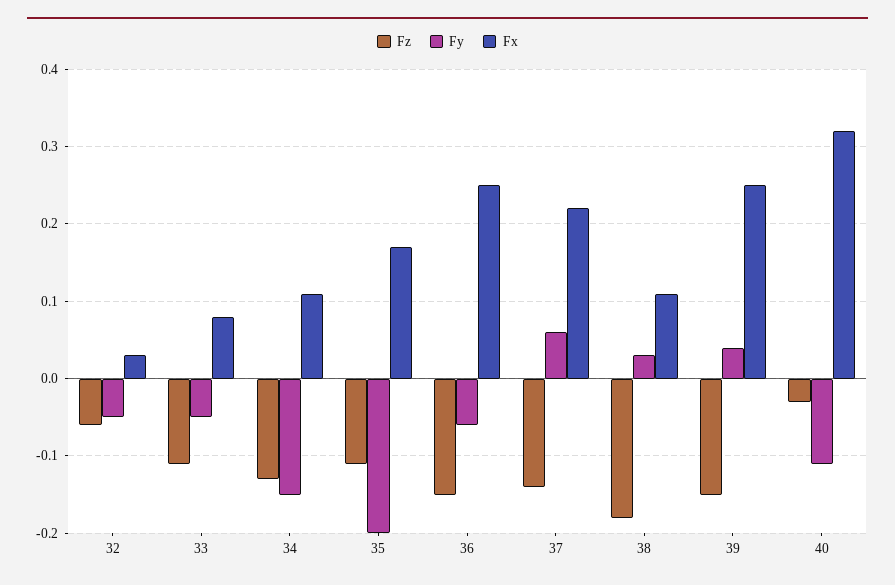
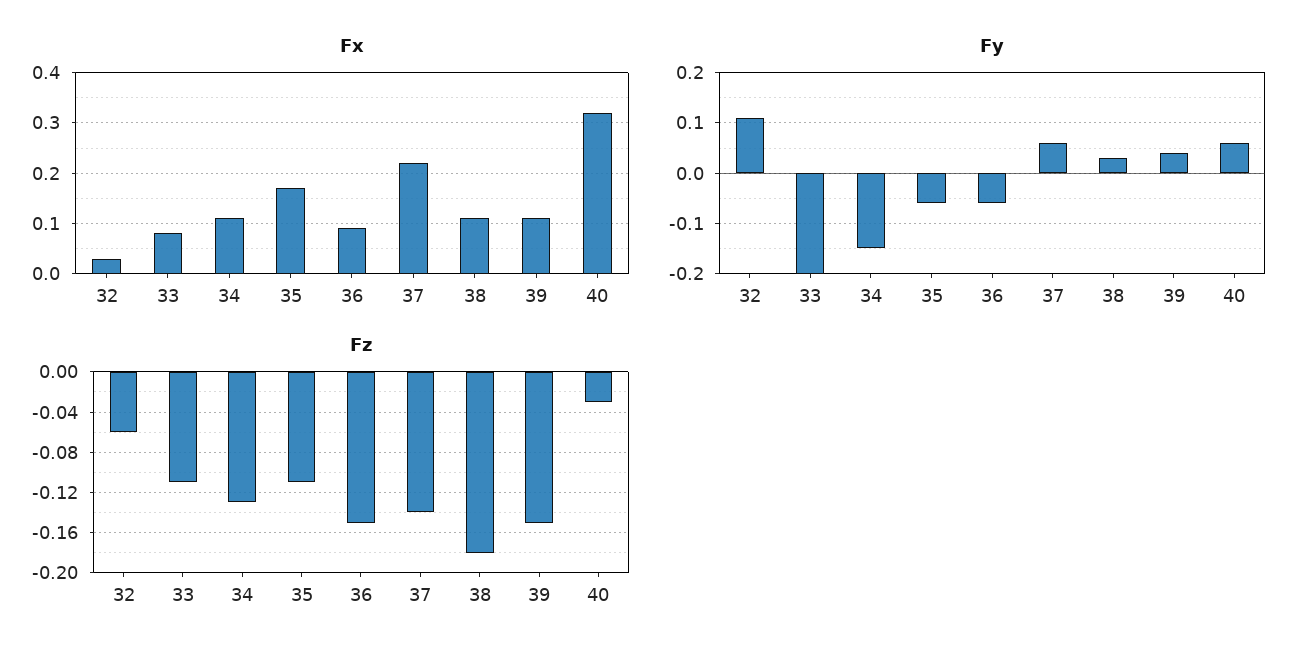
  {
    "Fz": {
      "32": -0.06,
      "33": -0.11,
      "34": -0.13,
      "35": -0.11,
      "36": -0.15,
      "37": -0.14,
      "38": -0.18,
      "39": -0.15,
      "40": -0.03
    },
    "Fy": {
-     "32": -0.05,
+     "32": 0.1,
-     "33": -0.05,
+     "33": -0.2,
      "34": -0.15,
-     "35": -0.2,
+     "35": -0.05,
      "36": -0.06,
      "37": 0.06,
      "38": 0.03,
      "39": 0.04,
-     "40": -0.11
+     "40": 0.05
    },
    "Fx": {
      "32": 0.03,
      "33": 0.08,
      "34": 0.11,
      "35": 0.17,
-     "36": 0.25,
+     "36": 0.1,
      "37": 0.22,
      "38": 0.11,
-     "39": 0.25,
+     "39": 0.1,
      "40": 0.32
    }
  }

